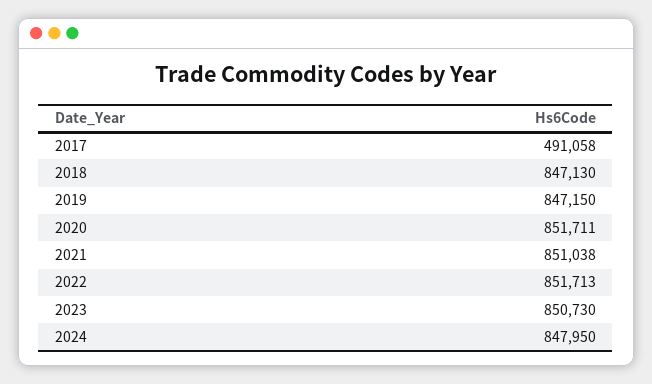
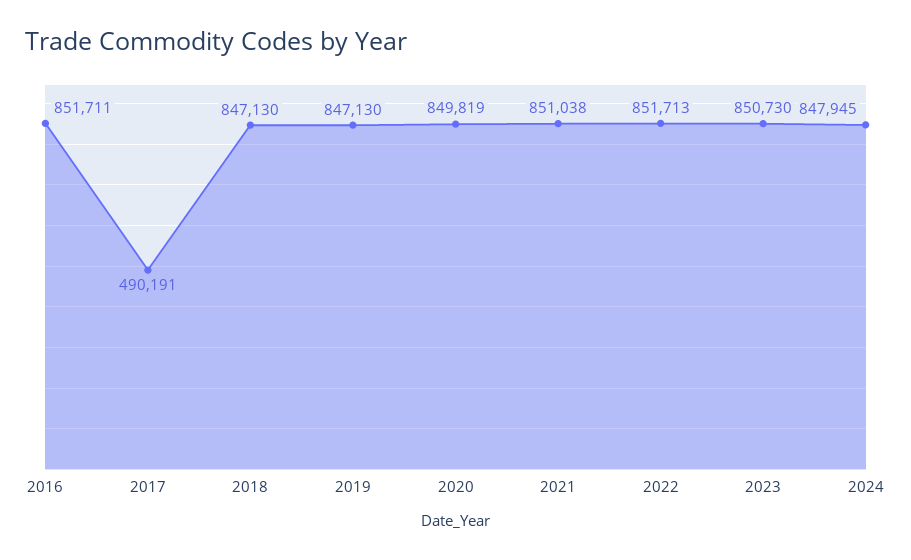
  {
-   "2017": 491058,
+   "2017": 490191,
    "2018": 847130,
-   "2019": 847150,
+   "2019": 847130,
-   "2020": 851711,
+   "2020": 849819,
    "2021": 851038,
    "2022": 851713,
    "2023": 850730,
-   "2024": 847950
+   "2024": 847945,
+   "2016": 851711
  }

